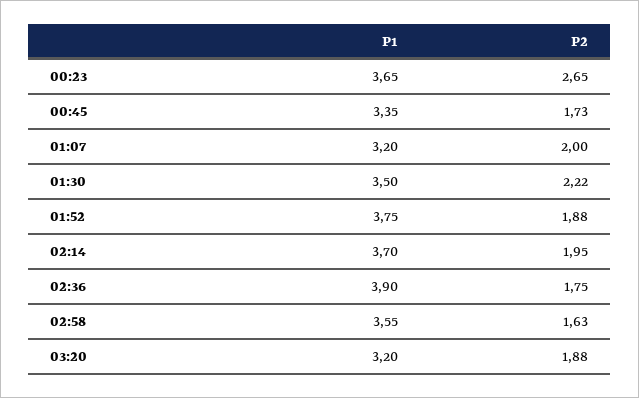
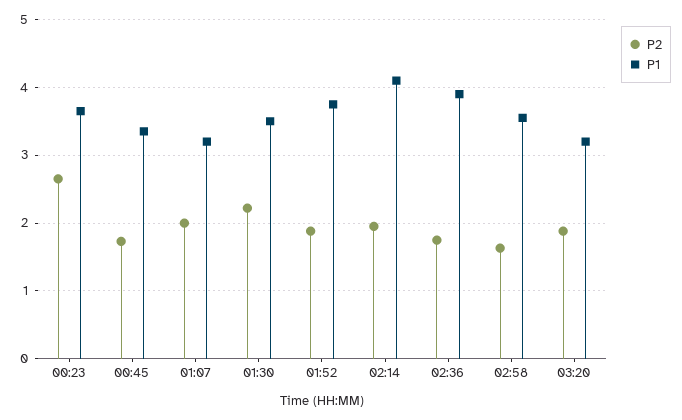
  {
    "P1": {
      "00:23": 3.65,
      "00:45": 3.35,
      "01:07": 3.2,
      "01:30": 3.5,
      "01:52": 3.75,
-     "02:14": 3.7,
+     "02:14": 4.1,
      "02:36": 3.9,
      "02:58": 3.55,
      "03:20": 3.2
    },
    "P2": {
      "00:23": 2.65,
      "00:45": 1.73,
      "01:07": 2,
      "01:30": 2.22,
      "01:52": 1.88,
      "02:14": 1.95,
      "02:36": 1.75,
      "02:58": 1.63,
      "03:20": 1.88
    }
  }

